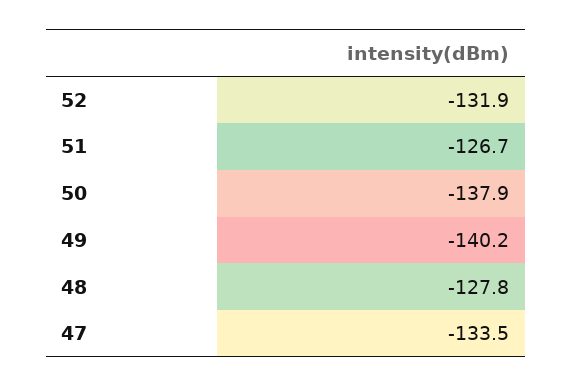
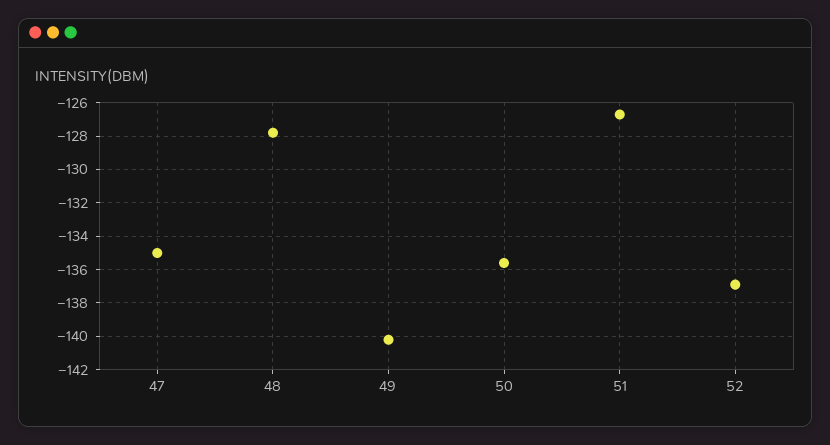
  {
-   "52": -131.9,
+   "52": -137,
    "51": -126.7,
-   "50": -137.9,
+   "50": -135.5,
    "49": -140.2,
    "48": -127.8,
-   "47": -133.5
+   "47": -135
  }

